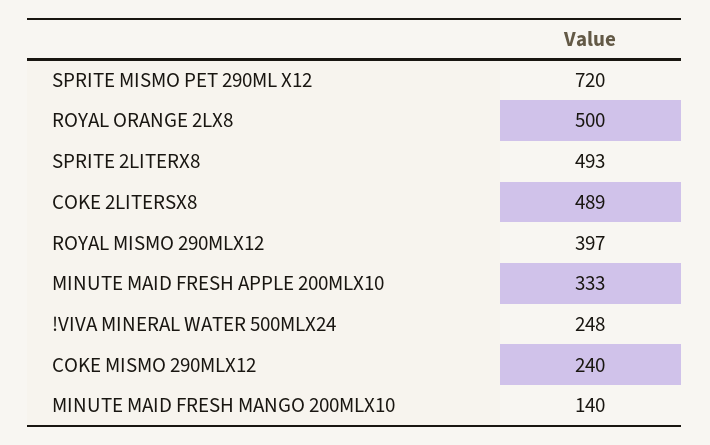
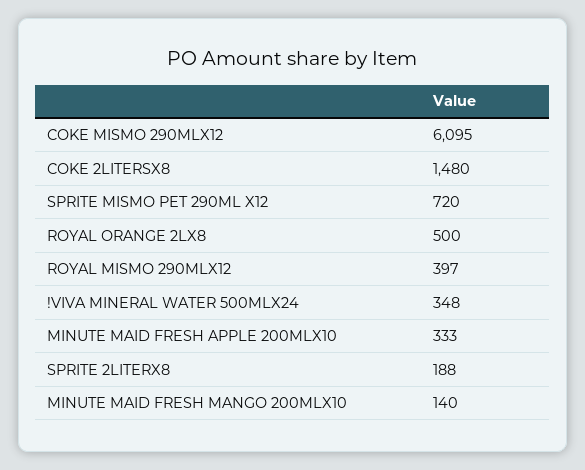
  {
    "SPRITE MISMO PET 290ML X12": 720,
    "ROYAL ORANGE 2LX8": 500,
-   "SPRITE 2LITERX8": 493,
+   "SPRITE 2LITERX8": 188,
-   "COKE 2LITERSX8": 489,
+   "COKE 2LITERSX8": 1480,
    "ROYAL MISMO 290MLX12": 397,
    "MINUTE MAID FRESH APPLE 200MLX10": 333,
-   "!VIVA MINERAL WATER 500MLX24": 248,
+   "!VIVA MINERAL WATER 500MLX24": 348,
-   "COKE MISMO 290MLX12": 240,
+   "COKE MISMO 290MLX12": 6095,
    "MINUTE MAID FRESH MANGO 200MLX10": 140
  }

